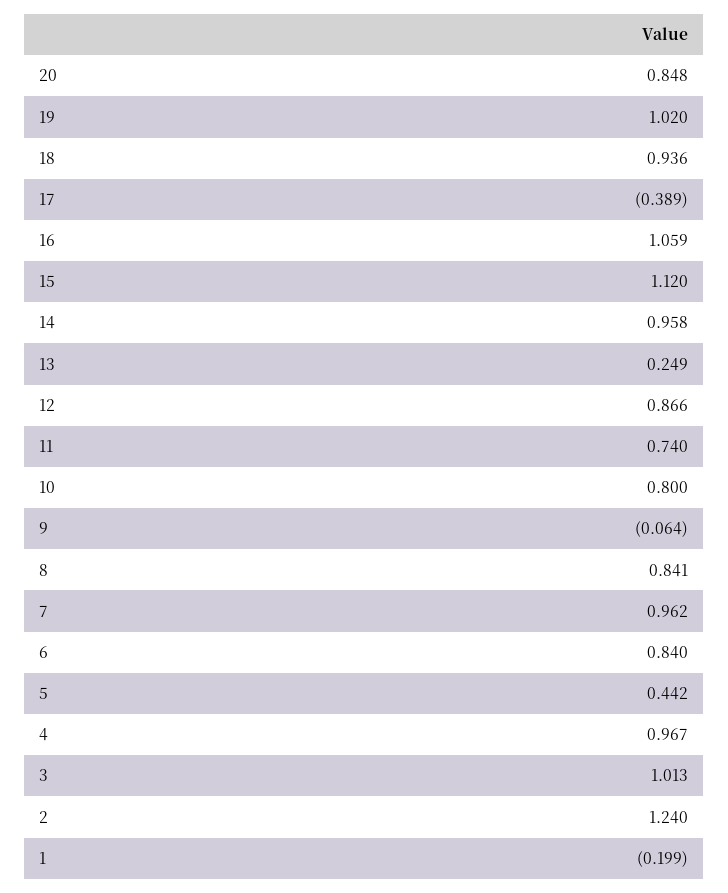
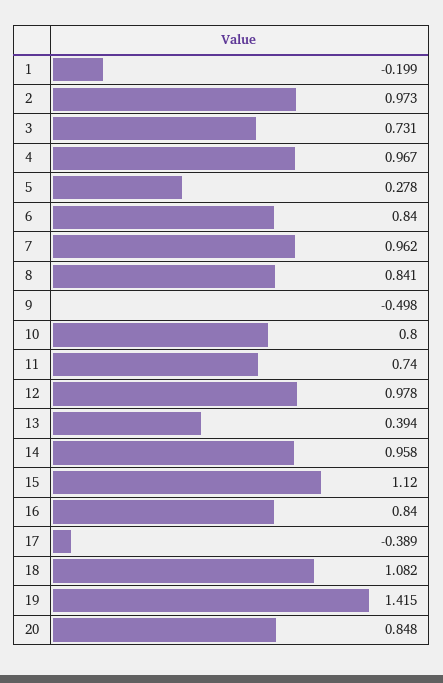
  {
    "20": 0.848,
-   "19": 1.02,
+   "19": 1.415,
-   "18": 0.936,
+   "18": 1.082,
    "17": -0.389,
-   "16": 1.059,
+   "16": 0.84,
    "15": 1.12,
    "14": 0.958,
-   "13": 0.249,
+   "13": 0.394,
-   "12": 0.866,
+   "12": 0.978,
    "11": 0.74,
    "10": 0.8,
-   "9": -0.064,
+   "9": -0.498,
    "8": 0.841,
    "7": 0.962,
    "6": 0.84,
-   "5": 0.442,
+   "5": 0.278,
    "4": 0.967,
-   "3": 1.013,
+   "3": 0.731,
-   "2": 1.24,
+   "2": 0.973,
    "1": -0.199
  }

